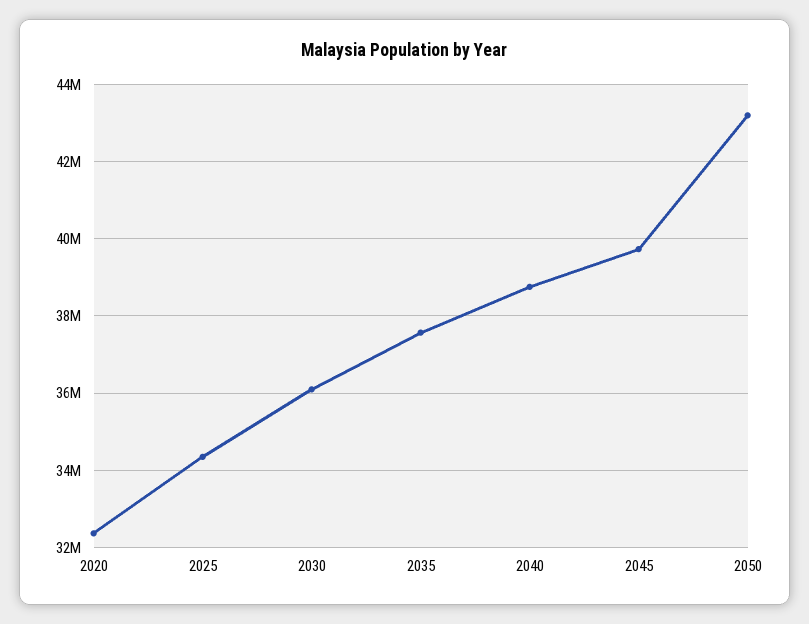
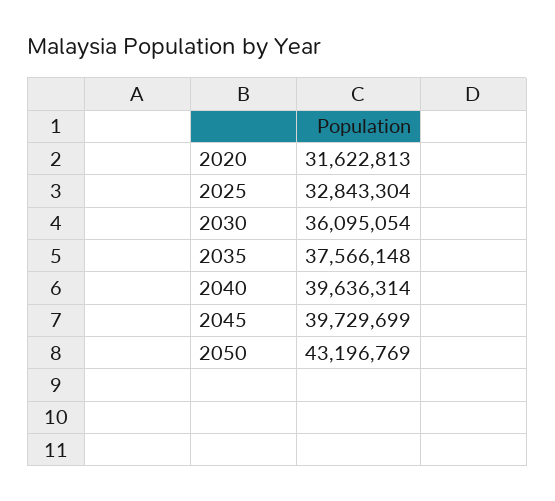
  {
-   "2020": 32400000,
+   "2020": 31622813,
-   "2025": 34400000,
+   "2025": 32843304,
    "2030": 36095054,
    "2035": 37566148,
-   "2040": 38800000,
+   "2040": 39636314,
    "2045": 39729699,
    "2050": 43196769
  }

